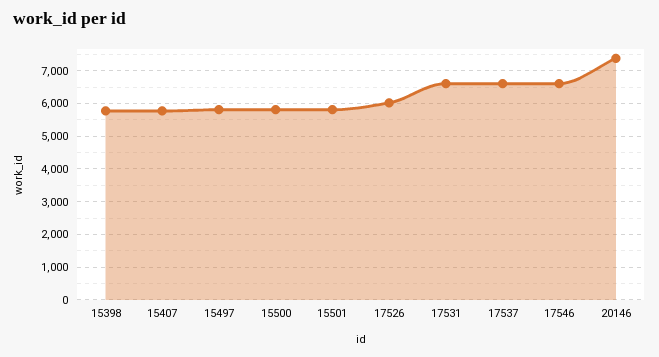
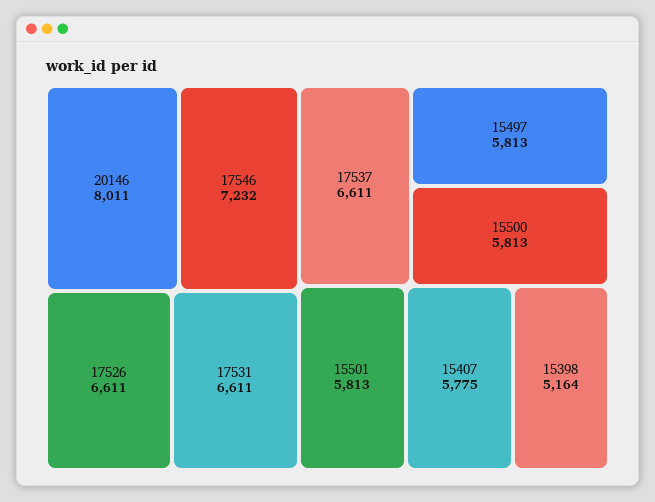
  {
-   "15398": 5800,
+   "15398": 5164,
    "15407": 5775,
    "15497": 5813,
    "15500": 5813,
    "15501": 5813,
-   "17526": 6000,
+   "17526": 6611,
    "17531": 6611,
    "17537": 6611,
-   "17546": 6600,
+   "17546": 7232,
-   "20146": 7400
+   "20146": 8011
  }

